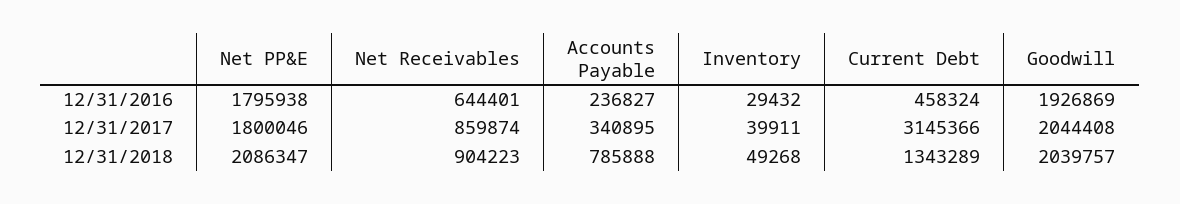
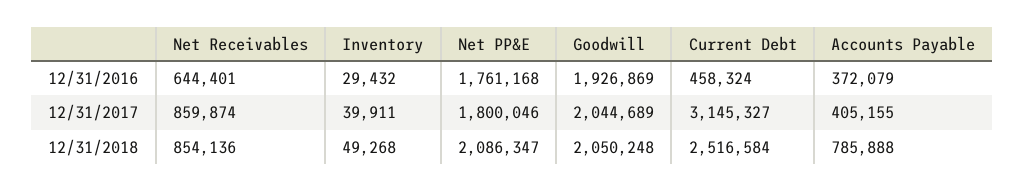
  {
    "Net PP&E": {
-     "12/31/2016": 1795938,
+     "12/31/2016": 1761168,
      "12/31/2017": 1800046,
      "12/31/2018": 2086347
    },
    "Net Receivables": {
      "12/31/2016": 644401,
      "12/31/2017": 859874,
-     "12/31/2018": 904223
+     "12/31/2018": 854136
    },
    "Accounts Payable": {
-     "12/31/2016": 236827,
+     "12/31/2016": 372079,
-     "12/31/2017": 340895,
+     "12/31/2017": 405155,
      "12/31/2018": 785888
    },
    "Inventory": {
      "12/31/2016": 29432,
      "12/31/2017": 39911,
      "12/31/2018": 49268
    },
    "Current Debt": {
      "12/31/2016": 458324,
-     "12/31/2017": 3145366,
+     "12/31/2017": 3145327,
-     "12/31/2018": 1343289
+     "12/31/2018": 2516584
    },
    "Goodwill": {
      "12/31/2016": 1926869,
-     "12/31/2017": 2044408,
+     "12/31/2017": 2044689,
-     "12/31/2018": 2039757
+     "12/31/2018": 2050248
    }
  }

